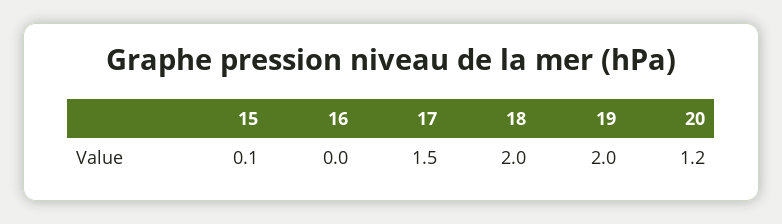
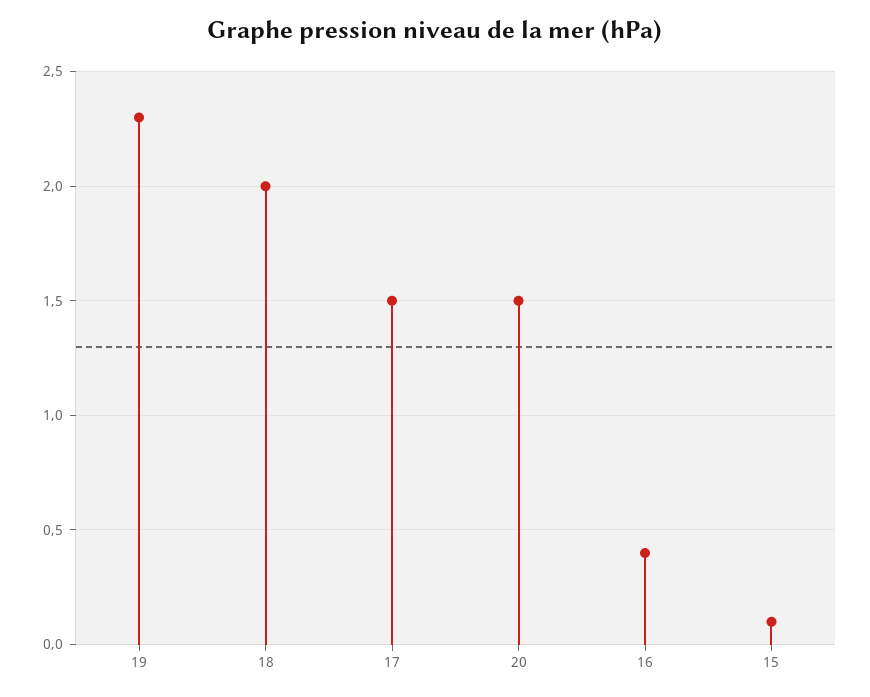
  {
    "15": 0.1,
-   "16": 0,
+   "16": 0.4,
    "17": 1.5,
    "18": 2,
-   "19": 2,
+   "19": 2.3,
-   "20": 1.2
+   "20": 1.5
  }

